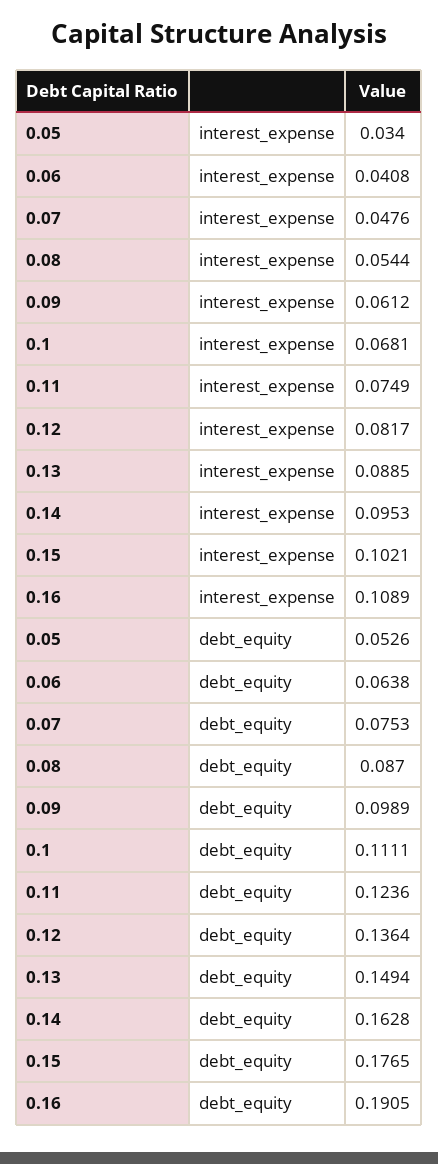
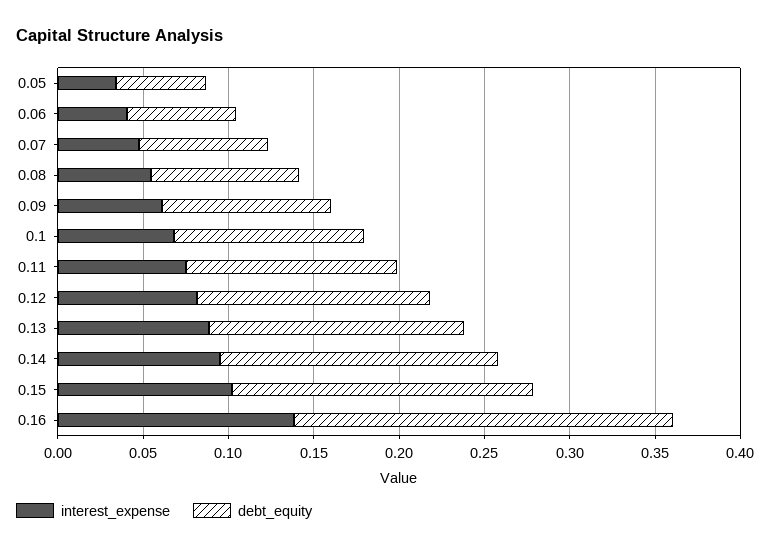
  {
    "interest_expense": {
      "0.05": 0.034,
      "0.06": 0.0408,
      "0.07": 0.0476,
      "0.08": 0.0544,
      "0.09": 0.0612,
      "0.1": 0.0681,
      "0.11": 0.0749,
      "0.12": 0.0817,
      "0.13": 0.0885,
      "0.14": 0.0953,
      "0.15": 0.1021,
-     "0.16": 0.1089
+     "0.16": 0.14
    },
    "debt_equity": {
      "0.05": 0.0526,
      "0.06": 0.0638,
      "0.07": 0.0753,
      "0.08": 0.087,
      "0.09": 0.0989,
      "0.1": 0.1111,
      "0.11": 0.1236,
      "0.12": 0.1364,
      "0.13": 0.1494,
      "0.14": 0.1628,
      "0.15": 0.1765,
-     "0.16": 0.1905
+     "0.16": 0.22
    }
  }

